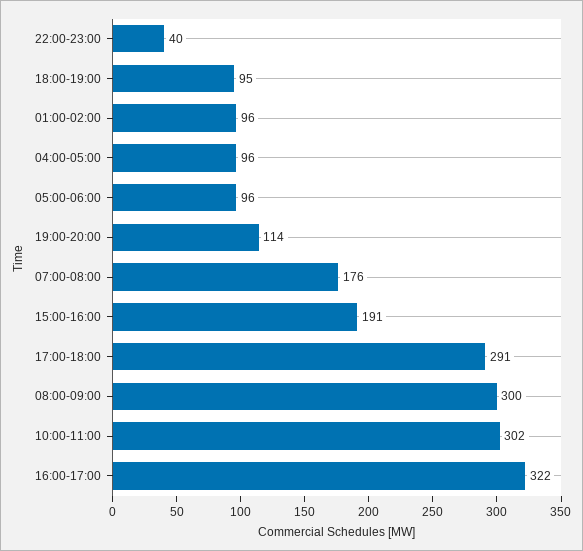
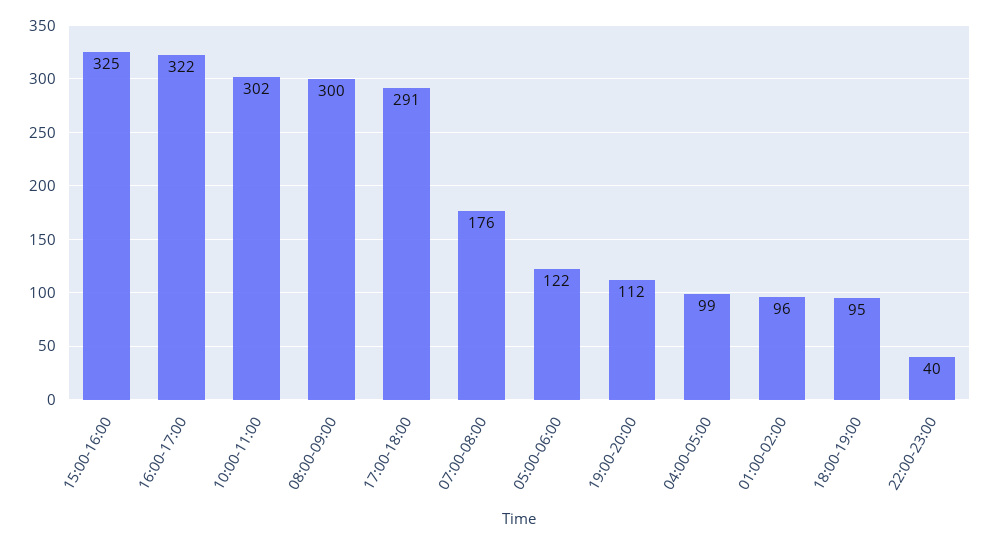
  {
    "22:00-23:00": 40,
    "18:00-19:00": 95,
    "01:00-02:00": 96,
-   "04:00-05:00": 96,
+   "04:00-05:00": 99,
-   "05:00-06:00": 96,
+   "05:00-06:00": 122,
-   "19:00-20:00": 114,
+   "19:00-20:00": 112,
    "07:00-08:00": 176,
-   "15:00-16:00": 191,
+   "15:00-16:00": 325,
    "17:00-18:00": 291,
    "08:00-09:00": 300,
    "10:00-11:00": 302,
    "16:00-17:00": 322
  }

